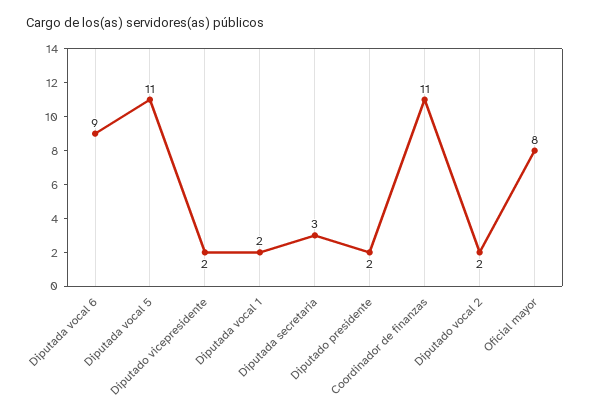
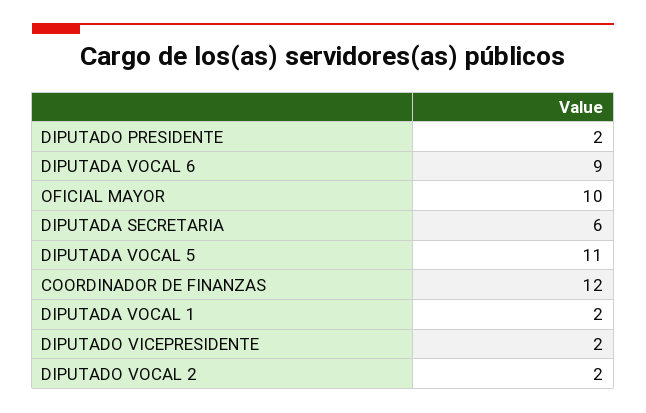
  {
    "Diputada vocal 6": 9,
    "Diputada vocal 5": 11,
    "Diputado vicepresidente": 2,
    "Diputada vocal 1": 2,
-   "Diputada secretaria": 3,
+   "Diputada secretaria": 6,
    "Diputado presidente": 2,
-   "Coordinador de finanzas": 11,
+   "Coordinador de finanzas": 12,
    "Diputado vocal 2": 2,
-   "Oficial mayor": 8
+   "Oficial mayor": 10
  }

